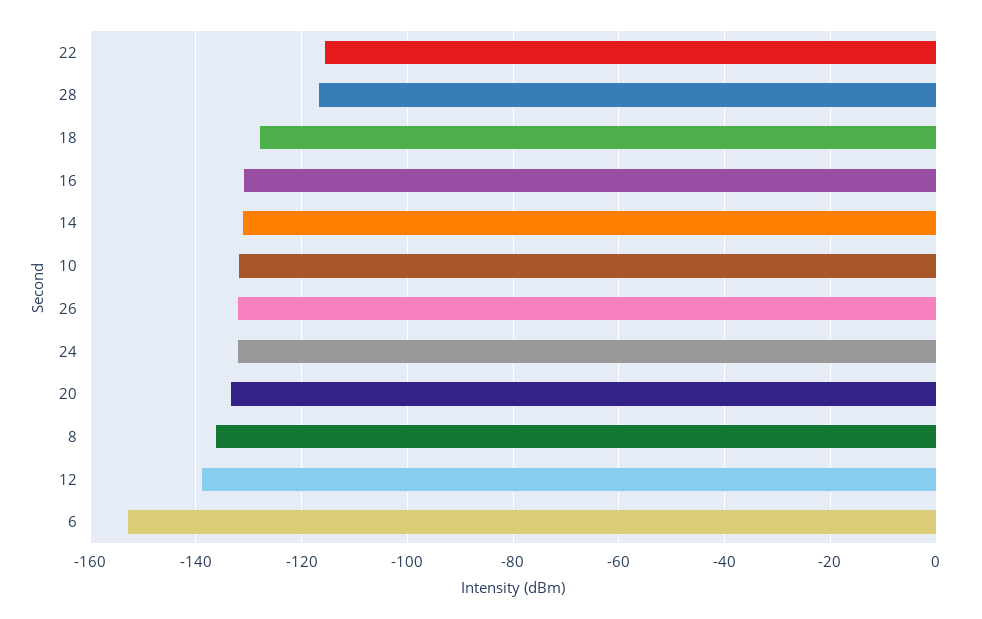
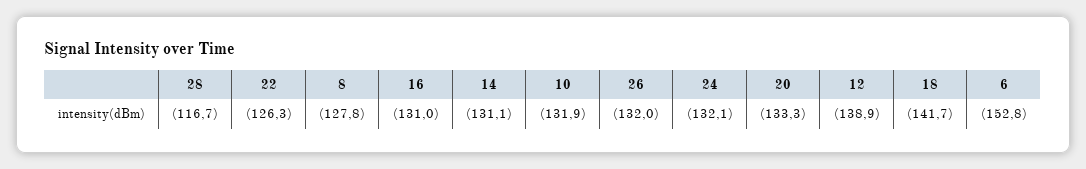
  {
-   "22": -116,
+   "22": -126.3,
    "28": -116.7,
-   "18": -128,
+   "18": -141.7,
    "16": -131,
    "14": -131.1,
    "10": -131.9,
    "26": -132,
    "24": -132.1,
    "20": -133.3,
-   "8": -136,
+   "8": -127.8,
    "12": -138.9,
    "6": -152.8
  }

